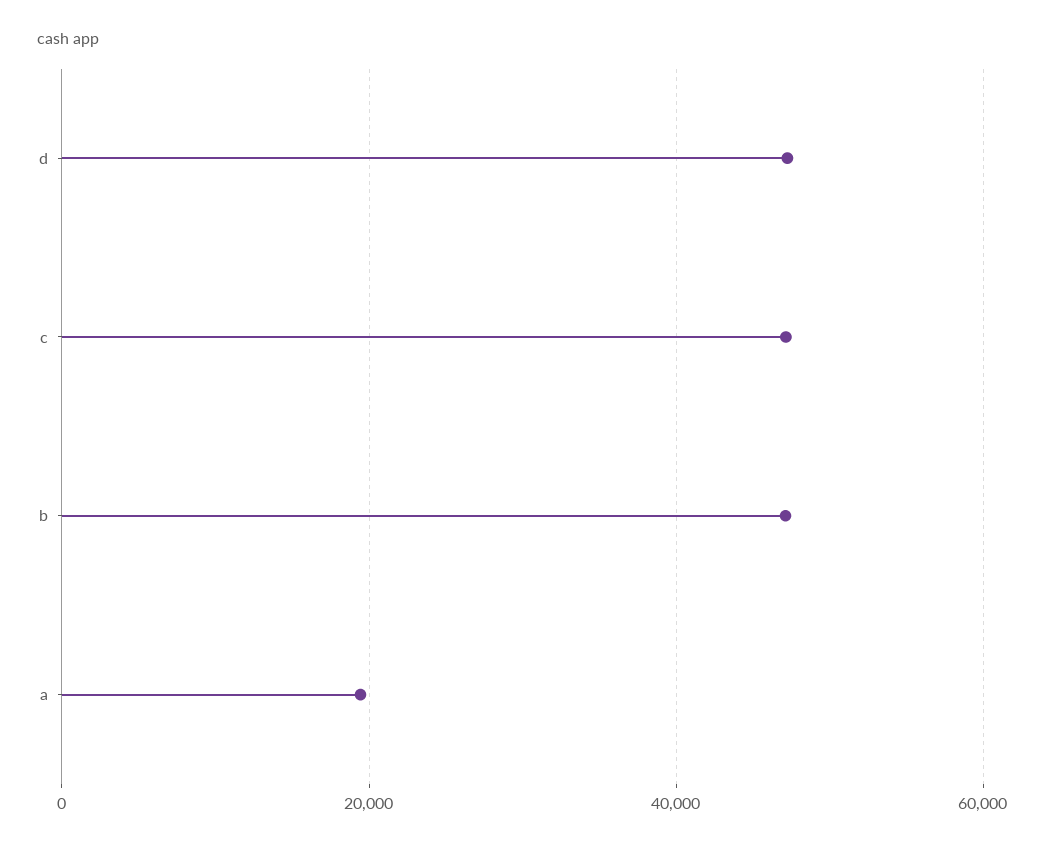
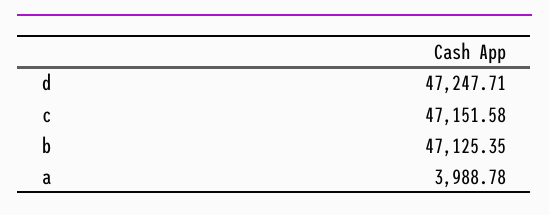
  {
    "d": 47247.71,
    "c": 47151.58,
    "b": 47125.35,
-   "a": 20000
+   "a": 3988.78
  }

